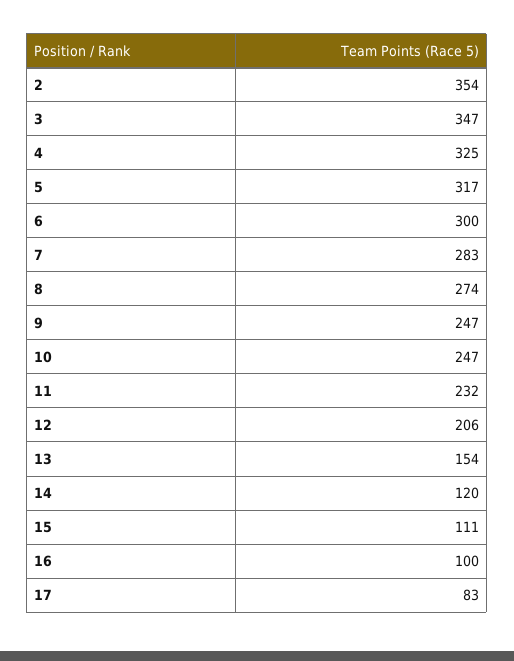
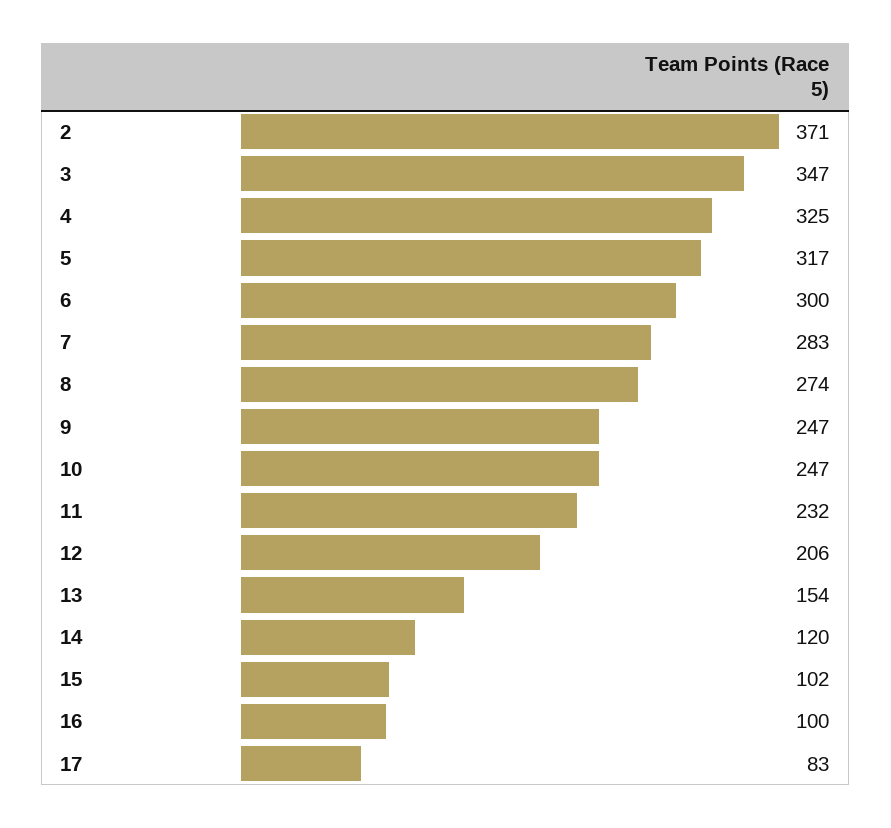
  {
-   "2": 354,
+   "2": 371,
    "3": 347,
    "4": 325,
    "5": 317,
    "6": 300,
    "7": 283,
    "8": 274,
    "9": 247,
    "10": 247,
    "11": 232,
    "12": 206,
    "13": 154,
    "14": 120,
-   "15": 111,
+   "15": 102,
    "16": 100,
    "17": 83
  }

